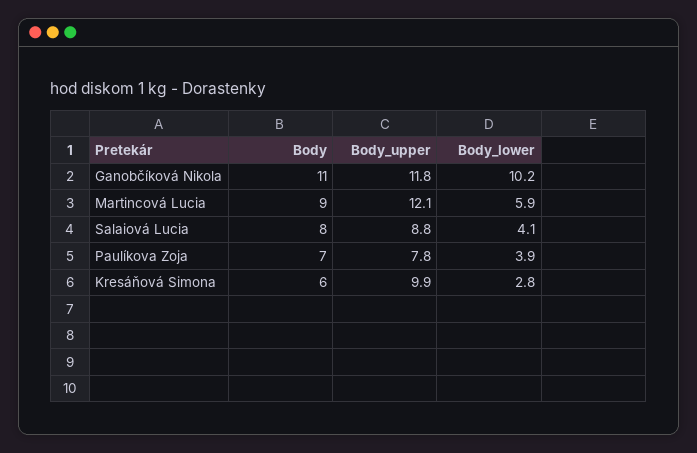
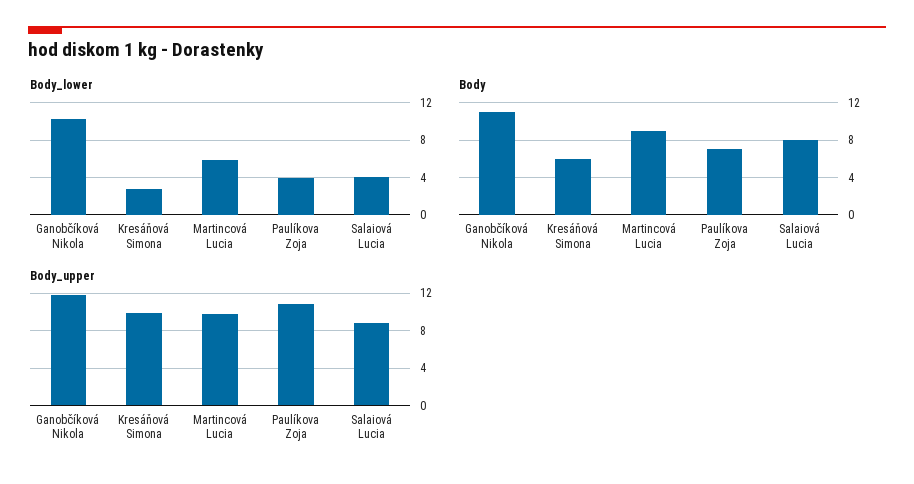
  {
    "Body": {
      "Ganobčíková Nikola": 11,
      "Martincová Lucia": 9,
      "Salaiová Lucia": 8,
      "Paulíkova Zoja": 7,
      "Kresáňová Simona": 6
    },
    "Body_upper": {
      "Ganobčíková Nikola": 11.8,
-     "Martincová Lucia": 12.1,
+     "Martincová Lucia": 10,
      "Salaiová Lucia": 8.8,
-     "Paulíkova Zoja": 7.8,
+     "Paulíkova Zoja": 11,
      "Kresáňová Simona": 9.9
    },
    "Body_lower": {
      "Ganobčíková Nikola": 10.2,
      "Martincová Lucia": 5.9,
      "Salaiová Lucia": 4.1,
      "Paulíkova Zoja": 3.9,
      "Kresáňová Simona": 2.8
    }
  }

